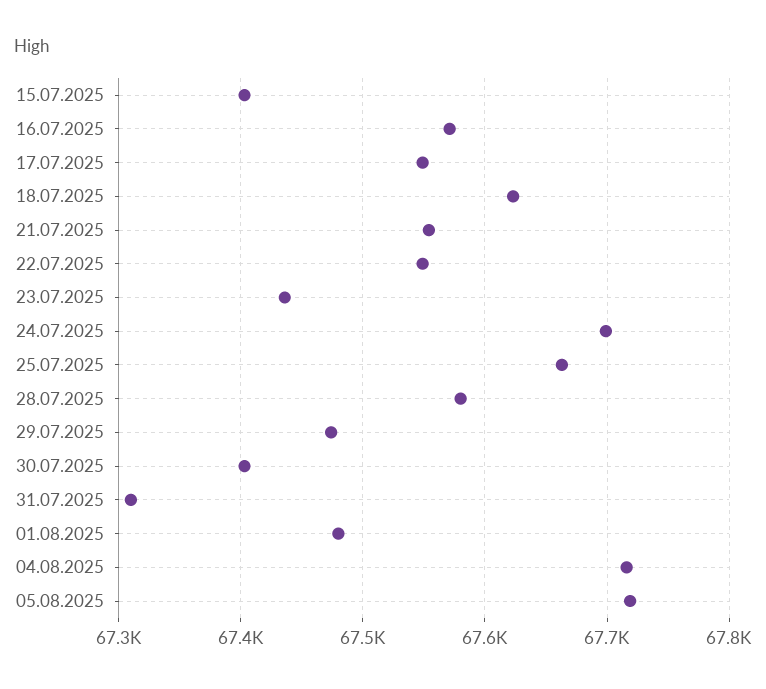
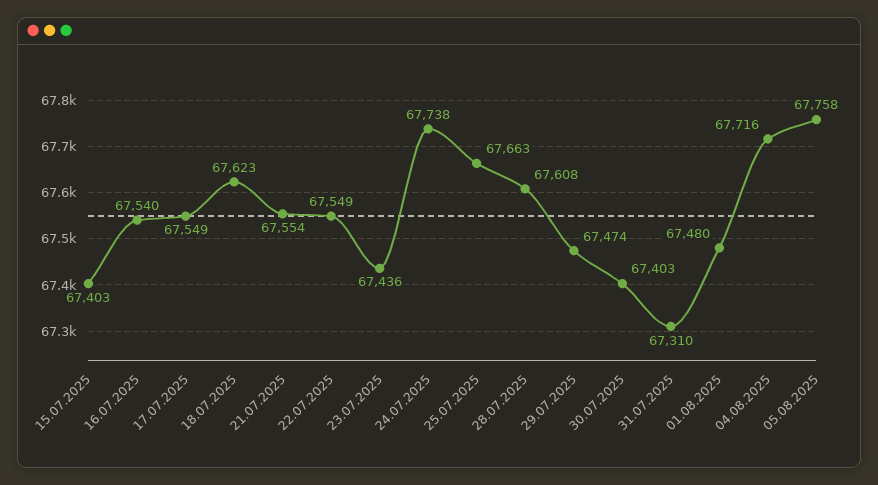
  {
    "15.07.2025": 67403,
-   "16.07.2025": 67570,
+   "16.07.2025": 67540,
    "17.07.2025": 67549,
    "18.07.2025": 67623,
    "21.07.2025": 67554,
    "22.07.2025": 67549,
    "23.07.2025": 67436,
-   "24.07.2025": 67700,
+   "24.07.2025": 67738,
    "25.07.2025": 67663,
-   "28.07.2025": 67580,
+   "28.07.2025": 67608,
    "29.07.2025": 67474,
    "30.07.2025": 67403,
    "31.07.2025": 67310,
    "01.08.2025": 67480,
    "04.08.2025": 67716,
-   "05.08.2025": 67720
+   "05.08.2025": 67758
  }

